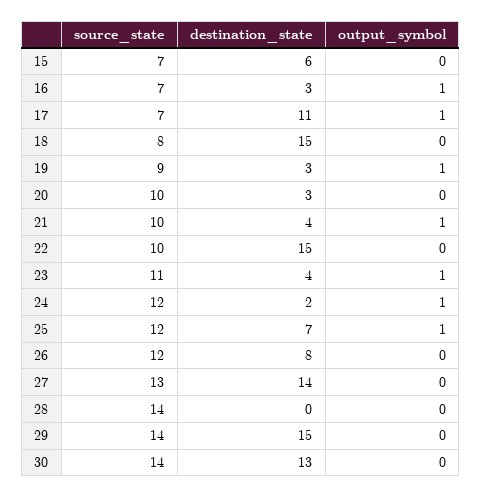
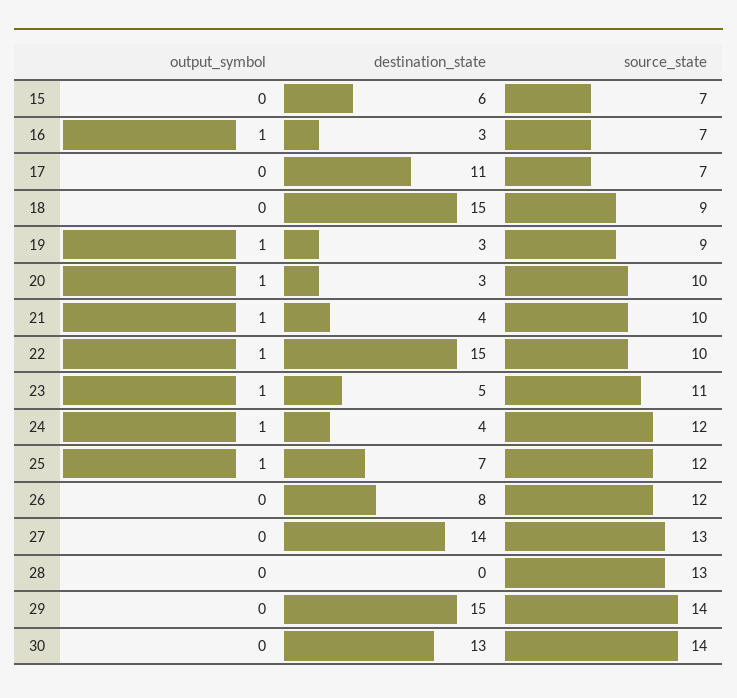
  {
    "source_state": {
      "15": 7,
      "16": 7,
      "17": 7,
-     "18": 8,
+     "18": 9,
      "19": 9,
      "20": 10,
      "21": 10,
      "22": 10,
      "23": 11,
      "24": 12,
      "25": 12,
      "26": 12,
      "27": 13,
-     "28": 14,
+     "28": 13,
      "29": 14,
      "30": 14
    },
    "destination_state": {
      "15": 6,
      "16": 3,
      "17": 11,
      "18": 15,
      "19": 3,
      "20": 3,
      "21": 4,
      "22": 15,
-     "23": 4,
+     "23": 5,
-     "24": 2,
+     "24": 4,
      "25": 7,
      "26": 8,
      "27": 14,
      "28": 0,
      "29": 15,
      "30": 13
    },
    "output_symbol": {
      "15": 0,
      "16": 1,
-     "17": 1,
+     "17": 0,
      "18": 0,
      "19": 1,
-     "20": 0,
+     "20": 1,
      "21": 1,
-     "22": 0,
+     "22": 1,
      "23": 1,
      "24": 1,
      "25": 1,
      "26": 0,
      "27": 0,
      "28": 0,
      "29": 0,
      "30": 0
    }
  }

